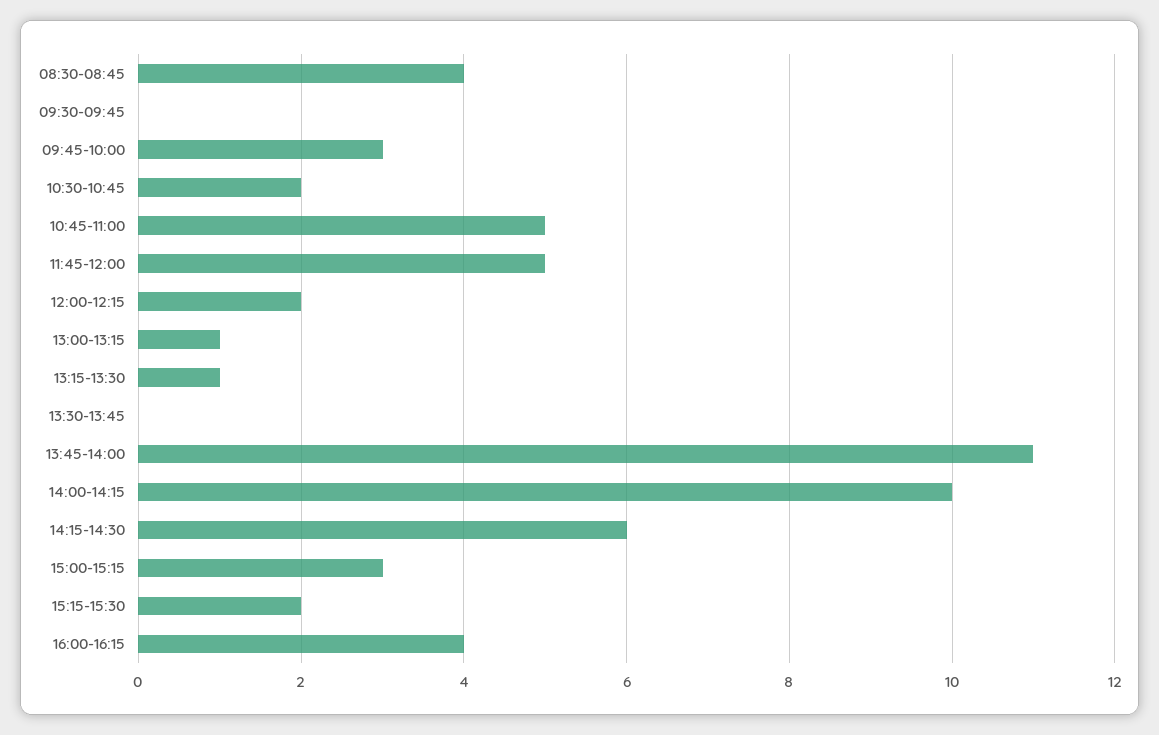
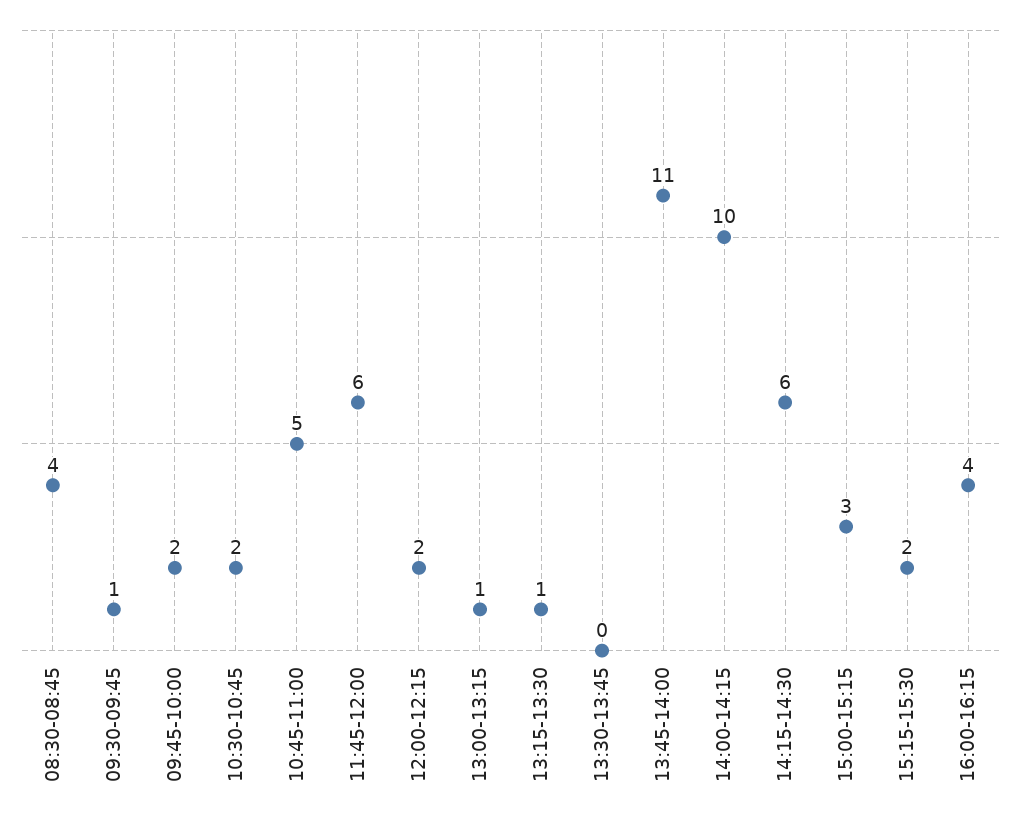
  {
    "08:30-08:45": 4,
-   "09:30-09:45": 0,
+   "09:30-09:45": 1,
-   "09:45-10:00": 3,
+   "09:45-10:00": 2,
    "10:30-10:45": 2,
    "10:45-11:00": 5,
-   "11:45-12:00": 5,
+   "11:45-12:00": 6,
    "12:00-12:15": 2,
    "13:00-13:15": 1,
    "13:15-13:30": 1,
    "13:30-13:45": 0,
    "13:45-14:00": 11,
    "14:00-14:15": 10,
    "14:15-14:30": 6,
    "15:00-15:15": 3,
    "15:15-15:30": 2,
    "16:00-16:15": 4
  }

